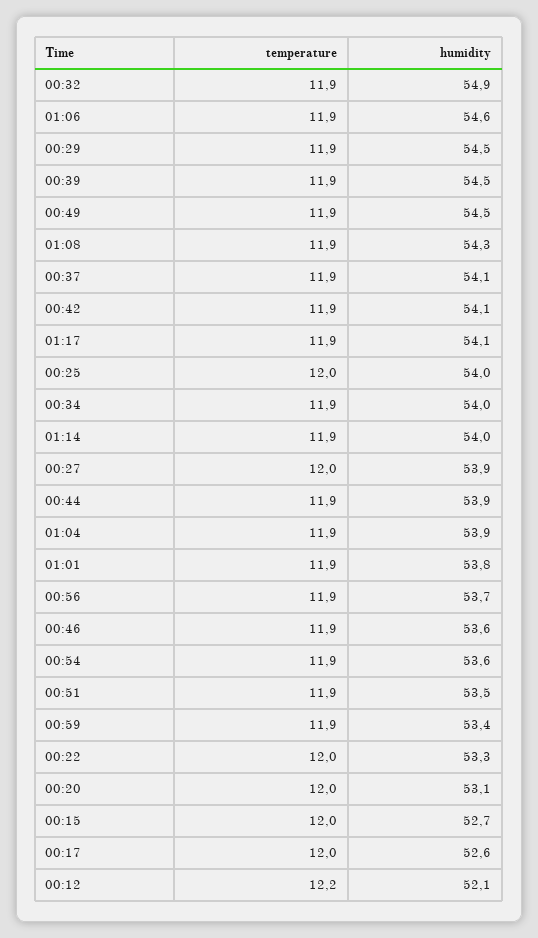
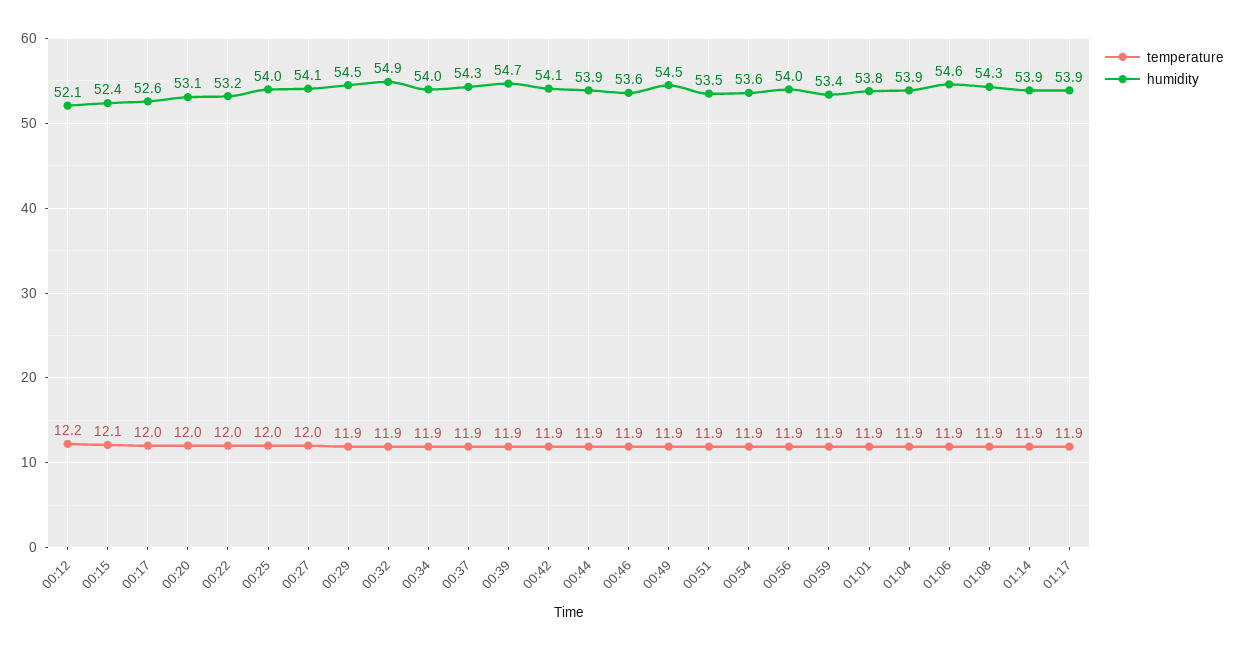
  {
    "temperature": {
      "00:32": 11.9,
      "01:06": 11.9,
      "00:29": 11.9,
      "00:39": 11.9,
      "00:49": 11.9,
      "01:08": 11.9,
      "00:37": 11.9,
      "00:42": 11.9,
      "01:17": 11.9,
      "00:25": 12,
      "00:34": 11.9,
      "01:14": 11.9,
      "00:27": 12,
      "00:44": 11.9,
      "01:04": 11.9,
      "01:01": 11.9,
      "00:56": 11.9,
      "00:46": 11.9,
      "00:54": 11.9,
      "00:51": 11.9,
      "00:59": 11.9,
      "00:22": 12,
      "00:20": 12,
-     "00:15": 12,
+     "00:15": 12.1,
      "00:17": 12,
      "00:12": 12.2
    },
    "humidity": {
      "00:32": 54.9,
      "01:06": 54.6,
      "00:29": 54.5,
-     "00:39": 54.5,
+     "00:39": 54.7,
      "00:49": 54.5,
      "01:08": 54.3,
-     "00:37": 54.1,
+     "00:37": 54.3,
      "00:42": 54.1,
-     "01:17": 54.1,
+     "01:17": 53.9,
      "00:25": 54,
      "00:34": 54,
-     "01:14": 54,
+     "01:14": 53.9,
-     "00:27": 53.9,
+     "00:27": 54.1,
      "00:44": 53.9,
      "01:04": 53.9,
      "01:01": 53.8,
-     "00:56": 53.7,
+     "00:56": 54,
      "00:46": 53.6,
      "00:54": 53.6,
      "00:51": 53.5,
      "00:59": 53.4,
-     "00:22": 53.3,
+     "00:22": 53.2,
      "00:20": 53.1,
-     "00:15": 52.7,
+     "00:15": 52.4,
      "00:17": 52.6,
      "00:12": 52.1
    }
  }

